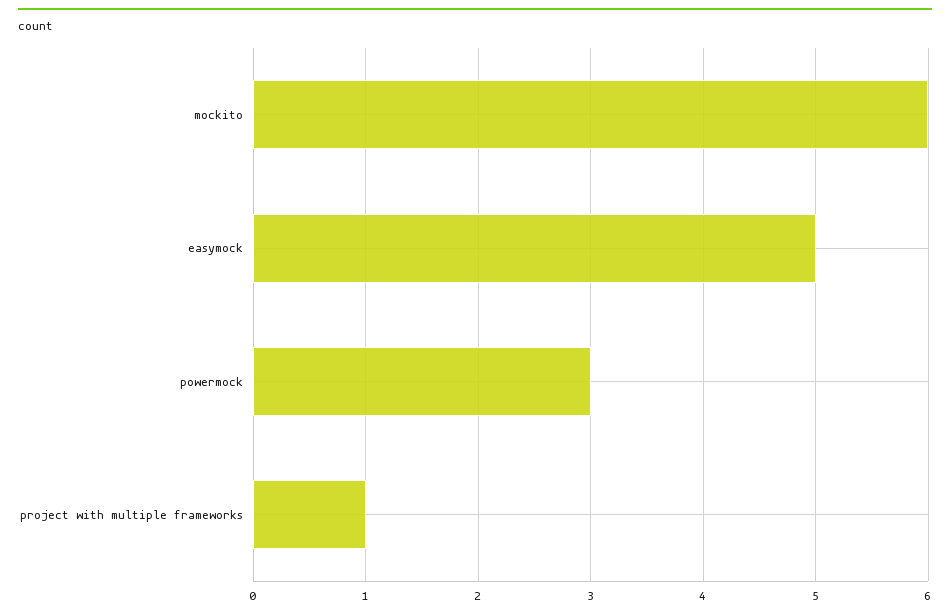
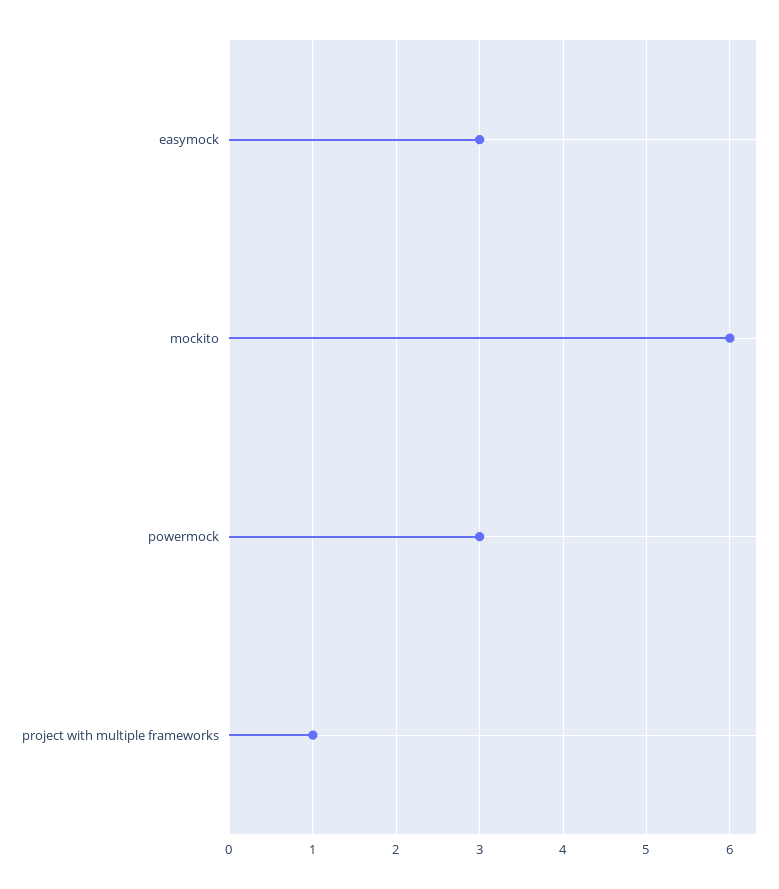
  {
    "mockito": 6,
-   "easymock": 5,
+   "easymock": 3,
    "powermock": 3,
    "project with multiple frameworks": 1
  }

